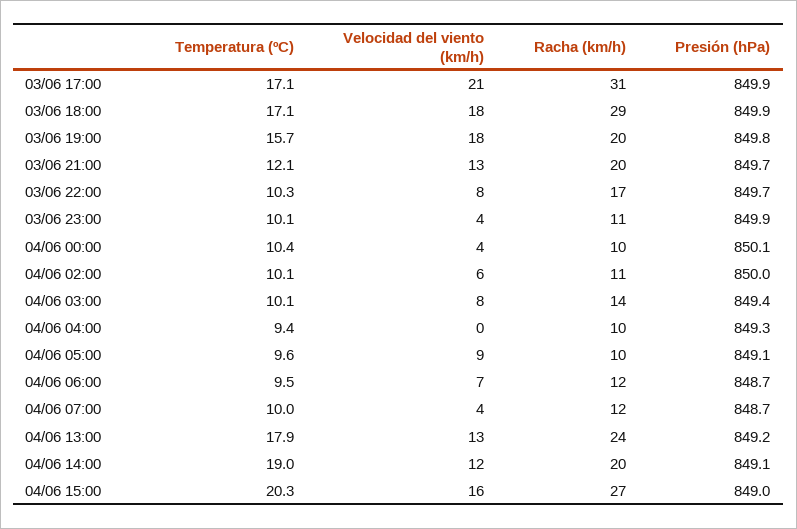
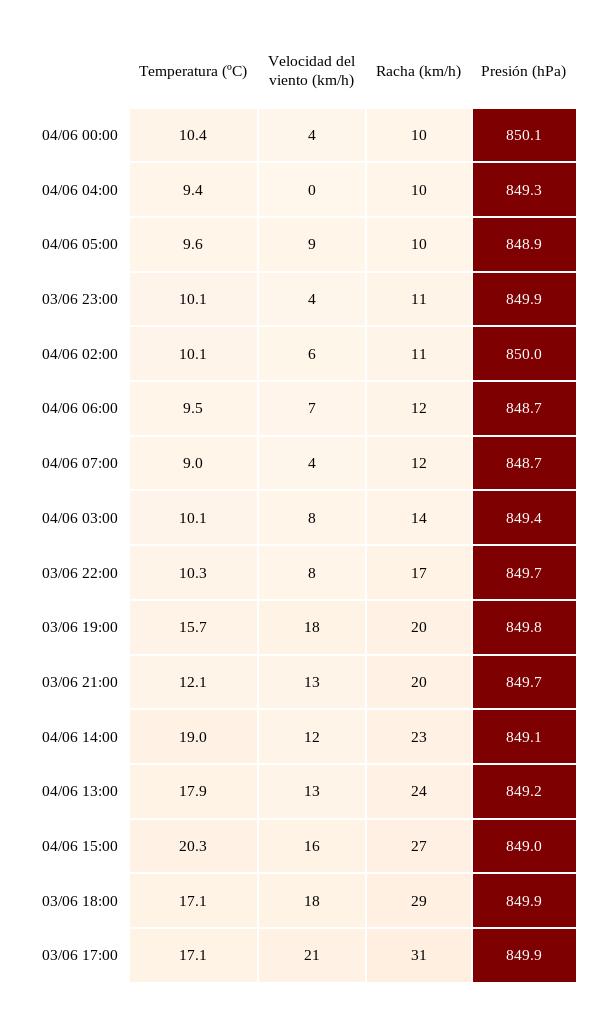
  {
    "Temperatura (ºC)": {
      "03/06 17:00": 17.1,
      "03/06 18:00": 17.1,
      "03/06 19:00": 15.7,
      "03/06 21:00": 12.1,
      "03/06 22:00": 10.3,
      "03/06 23:00": 10.1,
      "04/06 00:00": 10.4,
      "04/06 02:00": 10.1,
      "04/06 03:00": 10.1,
      "04/06 04:00": 9.4,
      "04/06 05:00": 9.6,
      "04/06 06:00": 9.5,
-     "04/06 07:00": 10,
+     "04/06 07:00": 9,
      "04/06 13:00": 17.9,
      "04/06 14:00": 19,
      "04/06 15:00": 20.3
    },
    "Velocidad del viento (km/h)": {
      "03/06 17:00": 21,
      "03/06 18:00": 18,
      "03/06 19:00": 18,
      "03/06 21:00": 13,
      "03/06 22:00": 8,
      "03/06 23:00": 4,
      "04/06 00:00": 4,
      "04/06 02:00": 6,
      "04/06 03:00": 8,
      "04/06 04:00": 0,
      "04/06 05:00": 9,
      "04/06 06:00": 7,
      "04/06 07:00": 4,
      "04/06 13:00": 13,
      "04/06 14:00": 12,
      "04/06 15:00": 16
    },
    "Racha (km/h)": {
      "03/06 17:00": 31,
      "03/06 18:00": 29,
      "03/06 19:00": 20,
      "03/06 21:00": 20,
      "03/06 22:00": 17,
      "03/06 23:00": 11,
      "04/06 00:00": 10,
      "04/06 02:00": 11,
      "04/06 03:00": 14,
      "04/06 04:00": 10,
      "04/06 05:00": 10,
      "04/06 06:00": 12,
      "04/06 07:00": 12,
      "04/06 13:00": 24,
-     "04/06 14:00": 20,
+     "04/06 14:00": 23,
      "04/06 15:00": 27
    },
    "Presión (hPa)": {
      "03/06 17:00": 849.9,
      "03/06 18:00": 849.9,
      "03/06 19:00": 849.8,
      "03/06 21:00": 849.7,
      "03/06 22:00": 849.7,
      "03/06 23:00": 849.9,
      "04/06 00:00": 850.1,
      "04/06 02:00": 850,
      "04/06 03:00": 849.4,
      "04/06 04:00": 849.3,
-     "04/06 05:00": 849.1,
+     "04/06 05:00": 848.9,
      "04/06 06:00": 848.7,
      "04/06 07:00": 848.7,
      "04/06 13:00": 849.2,
      "04/06 14:00": 849.1,
      "04/06 15:00": 849
    }
  }

